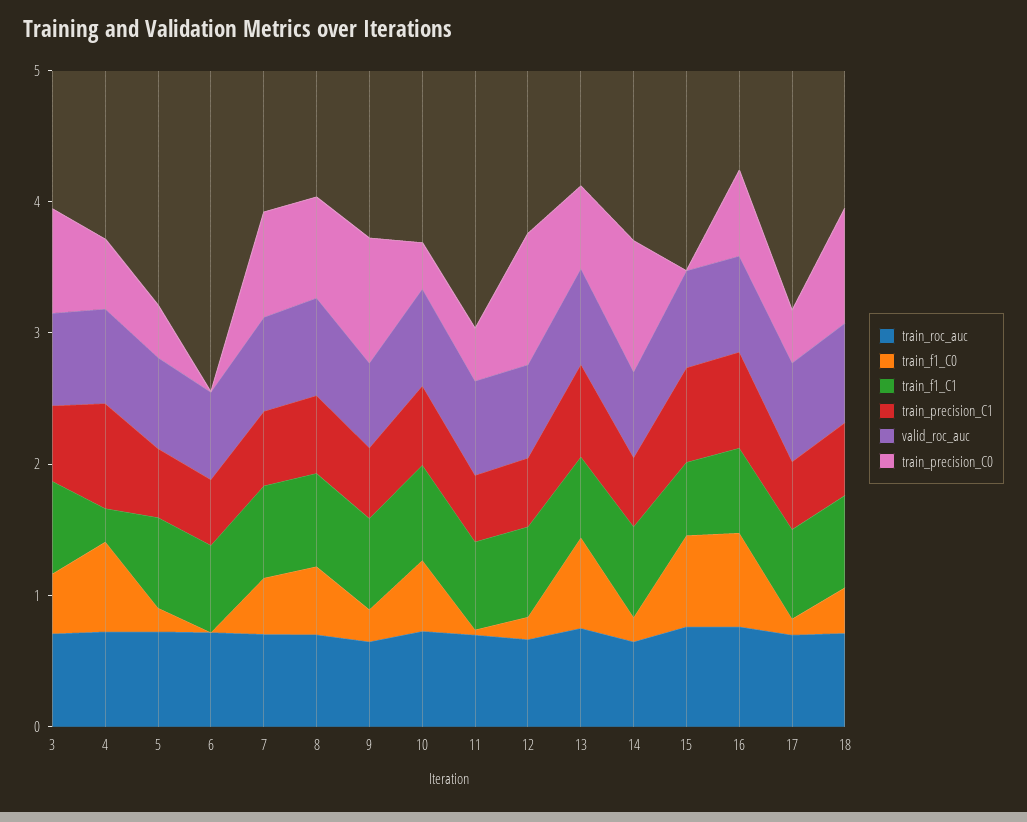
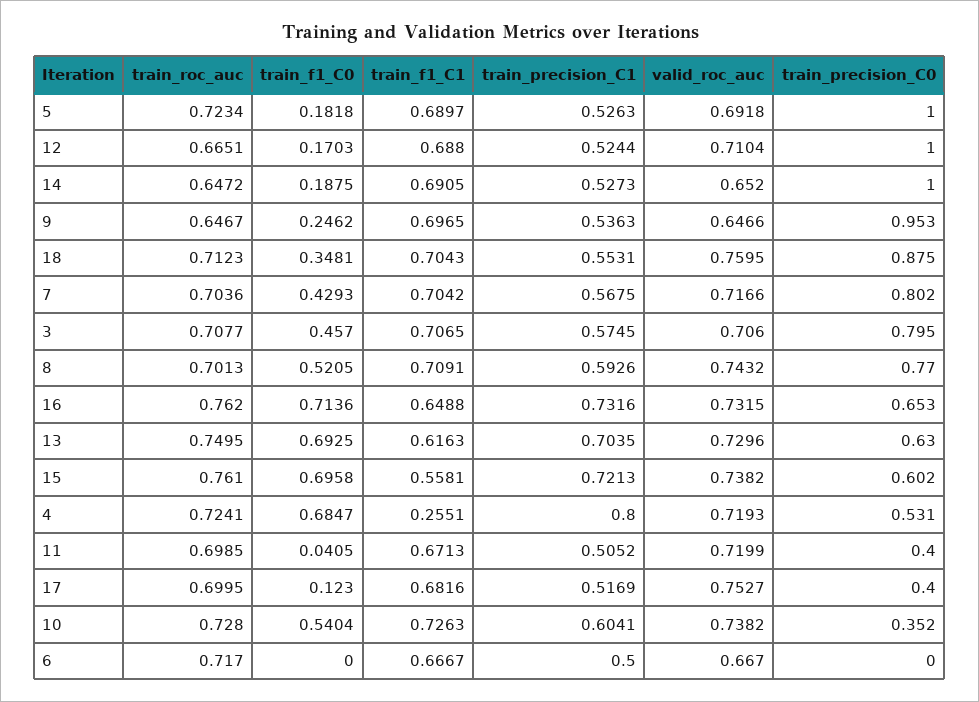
  {
    "train_roc_auc": {
      "3": 0.7077,
      "4": 0.7241,
      "5": 0.7234,
      "6": 0.717,
      "7": 0.7036,
      "8": 0.7013,
      "9": 0.6467,
      "10": 0.728,
      "11": 0.6985,
      "12": 0.6651,
      "13": 0.7495,
      "14": 0.6472,
      "15": 0.761,
      "16": 0.762,
      "17": 0.6995,
      "18": 0.7123
    },
    "train_f1_C0": {
      "3": 0.457,
      "4": 0.6847,
      "5": 0.1818,
      "6": 0,
      "7": 0.4293,
      "8": 0.5205,
      "9": 0.2462,
      "10": 0.5404,
      "11": 0.0405,
      "12": 0.1703,
      "13": 0.6925,
      "14": 0.1875,
      "15": 0.6958,
      "16": 0.7136,
      "17": 0.123,
      "18": 0.3481
    },
    "train_f1_C1": {
      "3": 0.7065,
      "4": 0.2551,
      "5": 0.6897,
      "6": 0.6667,
      "7": 0.7042,
      "8": 0.7091,
      "9": 0.6965,
      "10": 0.7263,
      "11": 0.6713,
      "12": 0.688,
      "13": 0.6163,
      "14": 0.6905,
      "15": 0.5581,
      "16": 0.6488,
      "17": 0.6816,
      "18": 0.7043
    },
    "train_precision_C1": {
      "3": 0.5745,
      "4": 0.8,
      "5": 0.5263,
      "6": 0.5,
      "7": 0.5675,
      "8": 0.5926,
      "9": 0.5363,
      "10": 0.6041,
      "11": 0.5052,
      "12": 0.5244,
      "13": 0.7035,
      "14": 0.5273,
      "15": 0.7213,
      "16": 0.7316,
      "17": 0.5169,
      "18": 0.5531
    },
    "valid_roc_auc": {
      "3": 0.706,
      "4": 0.7193,
      "5": 0.6918,
      "6": 0.667,
      "7": 0.7166,
      "8": 0.7432,
      "9": 0.6466,
      "10": 0.7382,
      "11": 0.7199,
      "12": 0.7104,
      "13": 0.7296,
      "14": 0.652,
      "15": 0.7382,
      "16": 0.7315,
      "17": 0.7527,
      "18": 0.7595
    },
    "train_precision_C0": {
      "3": 0.795,
      "4": 0.531,
-     "5": 0.4,
+     "5": 1,
      "6": 0,
      "7": 0.802,
      "8": 0.77,
      "9": 0.953,
      "10": 0.352,
      "11": 0.4,
      "12": 1,
      "13": 0.63,
      "14": 1,
-     "15": 0,
+     "15": 0.602,
      "16": 0.653,
      "17": 0.4,
      "18": 0.875
    }
  }

